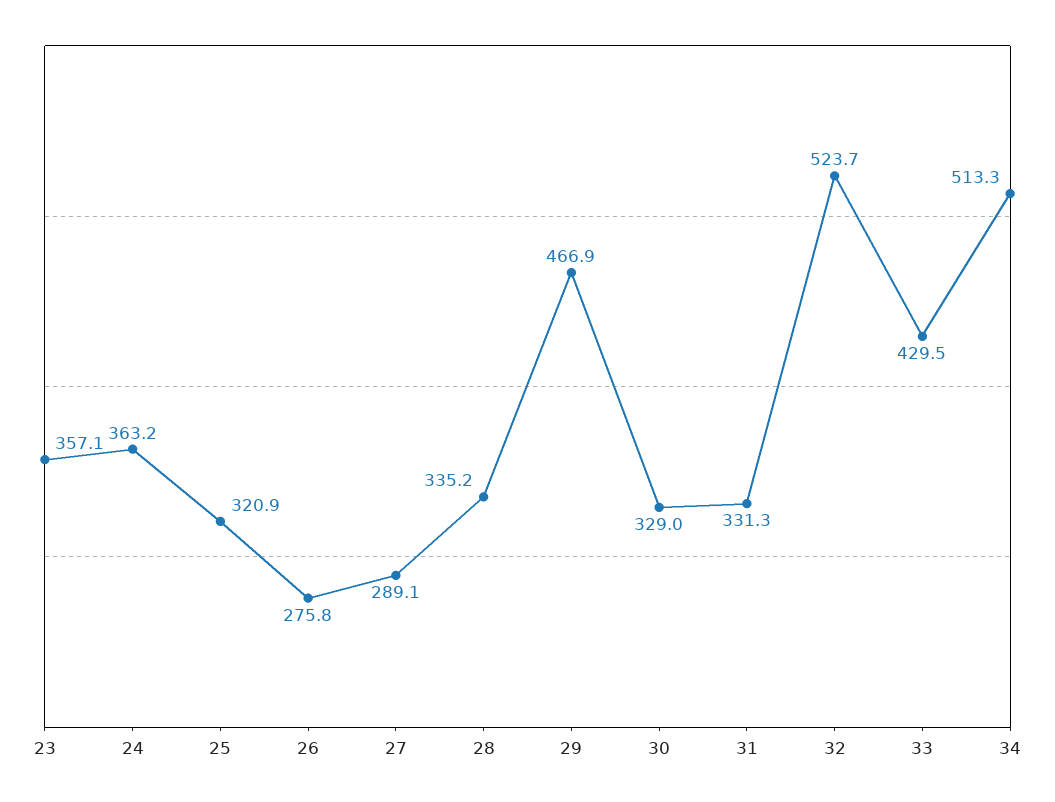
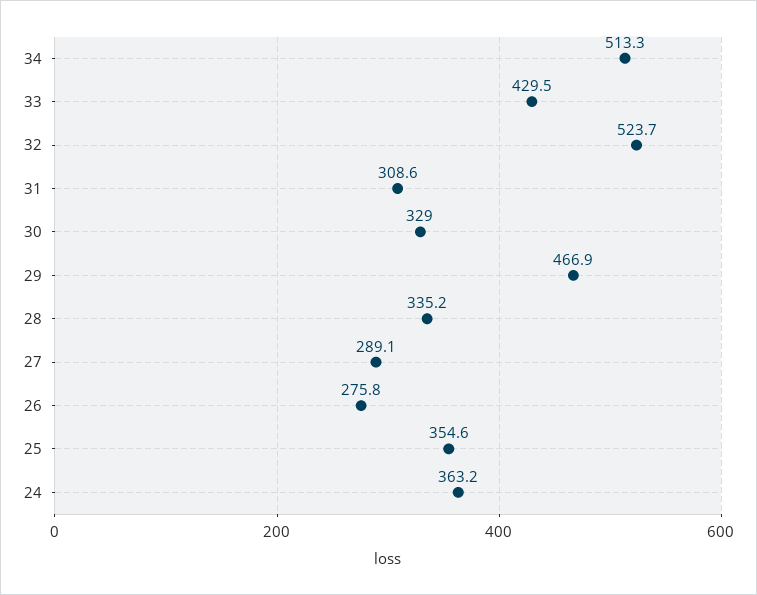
  {
-   "23": 357.1,
    "24": 363.2,
-   "25": 320.9,
+   "25": 354.6,
    "26": 275.8,
    "27": 289.1,
    "28": 335.2,
    "29": 466.9,
    "30": 329,
-   "31": 331.3,
+   "31": 308.6,
    "32": 523.7,
    "33": 429.5,
    "34": 513.3
  }

